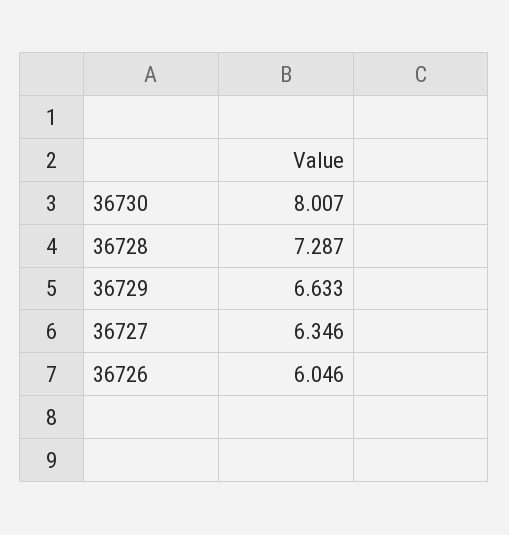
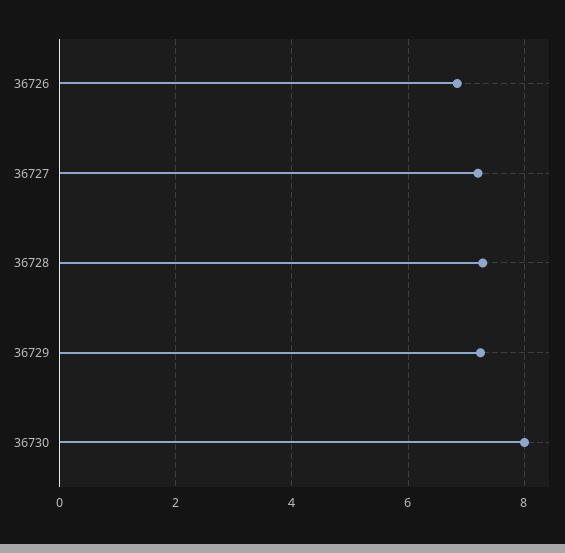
  {
    "36730": 8.007,
    "36728": 7.287,
-   "36729": 6.633,
+   "36729": 7.2,
-   "36727": 6.346,
+   "36727": 7.2,
-   "36726": 6.046
+   "36726": 6.8
  }

